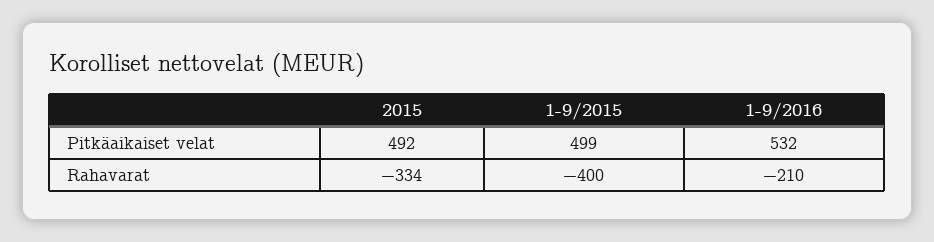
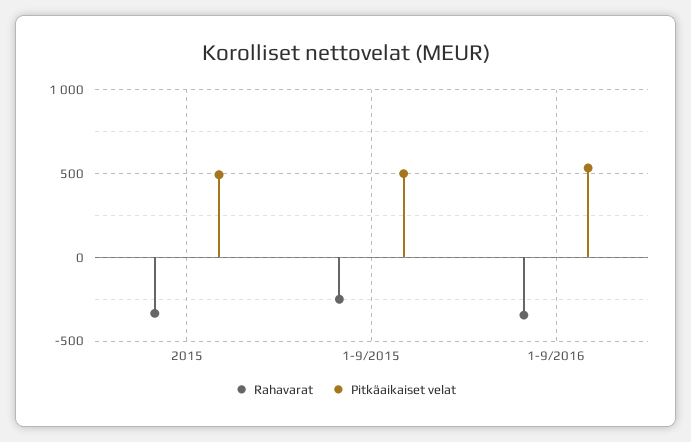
  {
    "Pitkäaikaiset velat": {
      "2015": 492,
      "1-9/2015": 499,
      "1-9/2016": 532
    },
    "Rahavarat": {
      "2015": -334,
-     "1-9/2015": -400,
+     "1-9/2015": -250,
-     "1-9/2016": -210
+     "1-9/2016": -350
    }
  }

